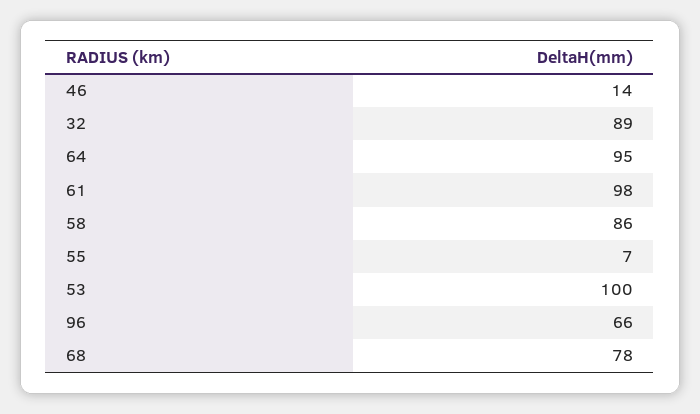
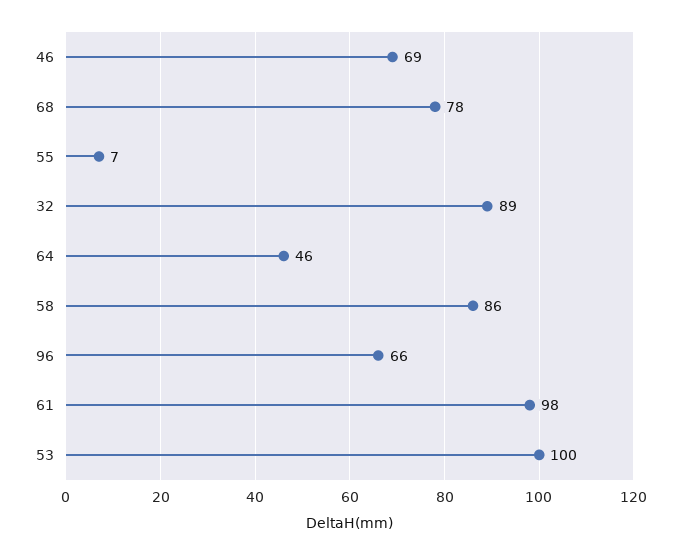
  {
-   "46": 14,
+   "46": 69,
    "32": 89,
-   "64": 95,
+   "64": 46,
    "61": 98,
    "58": 86,
    "55": 7,
    "53": 100,
    "96": 66,
    "68": 78
  }

